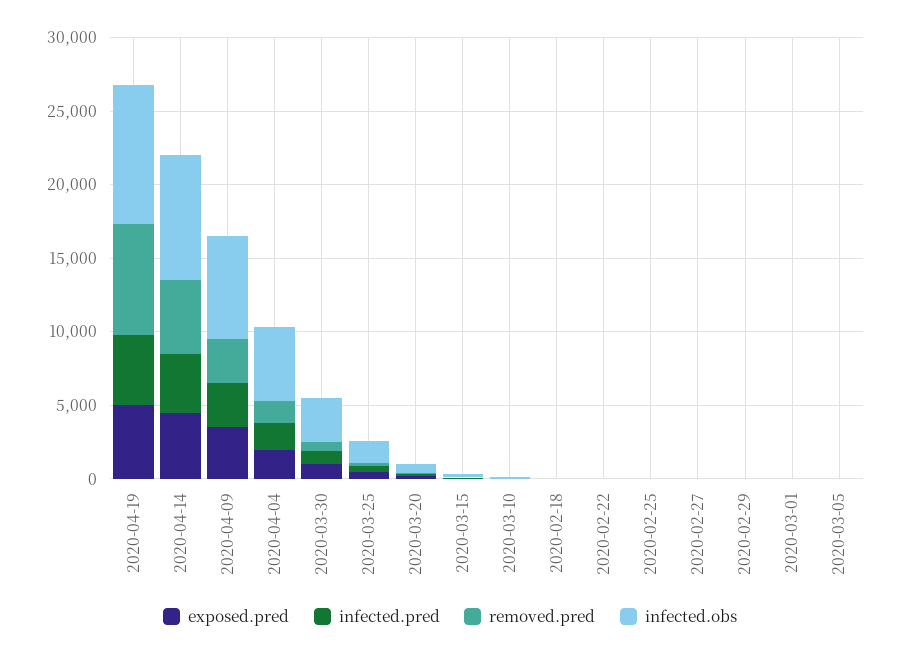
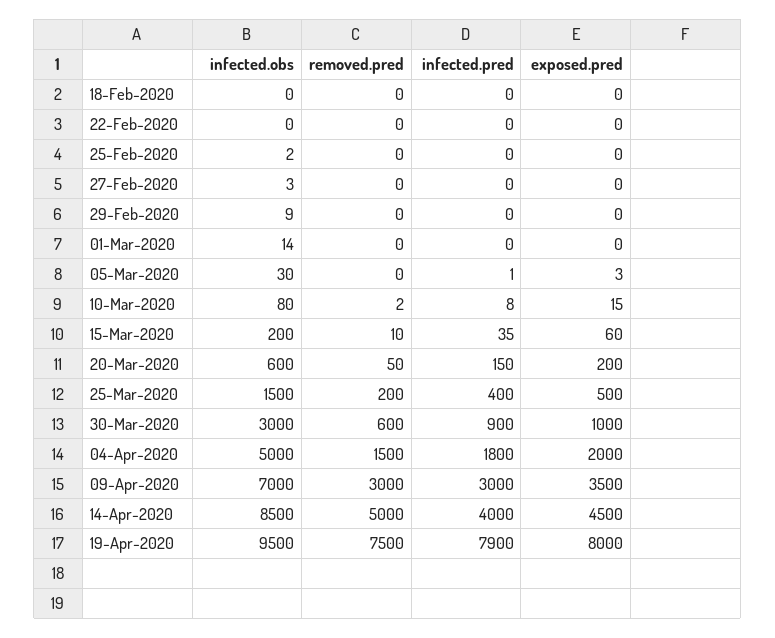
  {
    "exposed.pred": {
-     "2020-04-19": 5000,
+     "2020-04-19": 8000,
      "2020-04-14": 4500,
      "2020-04-09": 3500,
      "2020-04-04": 2000,
      "2020-03-30": 1000,
      "2020-03-25": 500,
      "2020-03-20": 200,
      "2020-03-15": 60,
      "2020-03-10": 15,
      "2020-02-18": 0,
      "2020-02-22": 0,
      "2020-02-25": 0,
      "2020-02-27": 0,
      "2020-02-29": 0,
      "2020-03-01": 0,
      "2020-03-05": 3
    },
    "infected.pred": {
-     "2020-04-19": 5000,
+     "2020-04-19": 7900,
      "2020-04-14": 4000,
      "2020-04-09": 3000,
      "2020-04-04": 1800,
      "2020-03-30": 900,
      "2020-03-25": 400,
      "2020-03-20": 150,
      "2020-03-15": 35,
      "2020-03-10": 8,
      "2020-02-18": 0,
      "2020-02-22": 0,
      "2020-02-25": 0,
      "2020-02-27": 0,
      "2020-02-29": 0,
      "2020-03-01": 0,
      "2020-03-05": 1
    },
    "removed.pred": {
      "2020-04-19": 7500,
      "2020-04-14": 5000,
      "2020-04-09": 3000,
      "2020-04-04": 1500,
      "2020-03-30": 600,
      "2020-03-25": 200,
      "2020-03-20": 50,
      "2020-03-15": 10,
      "2020-03-10": 2,
      "2020-02-18": 0,
      "2020-02-22": 0,
      "2020-02-25": 0,
      "2020-02-27": 0,
      "2020-02-29": 0,
      "2020-03-01": 0,
      "2020-03-05": 0
    },
    "infected.obs": {
      "2020-04-19": 9500,
      "2020-04-14": 8500,
      "2020-04-09": 7000,
      "2020-04-04": 5000,
      "2020-03-30": 3000,
      "2020-03-25": 1500,
      "2020-03-20": 600,
      "2020-03-15": 200,
      "2020-03-10": 80,
      "2020-02-18": 0,
      "2020-02-22": 0,
      "2020-02-25": 2,
      "2020-02-27": 3,
      "2020-02-29": 9,
      "2020-03-01": 14,
      "2020-03-05": 30
    }
  }

